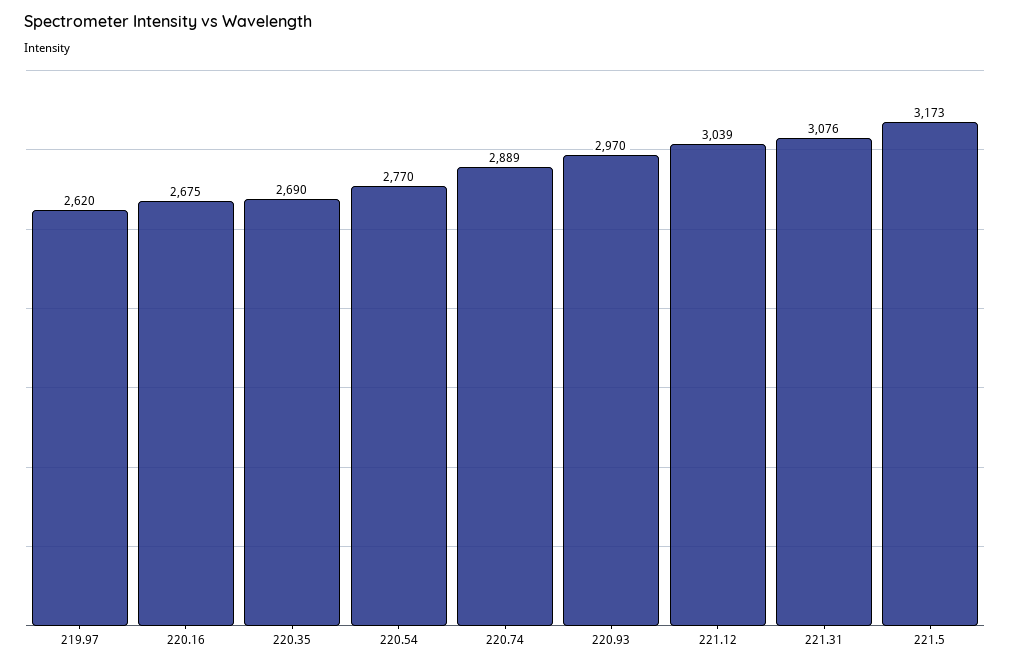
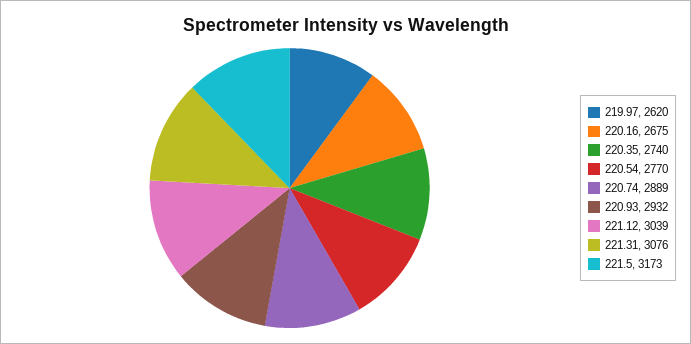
  {
    "219.97": 2620,
    "220.16": 2675,
-   "220.35": 2690,
+   "220.35": 2740,
    "220.54": 2770,
    "220.74": 2889,
-   "220.93": 2970,
+   "220.93": 2932,
    "221.12": 3039,
    "221.31": 3076,
    "221.5": 3173
  }

